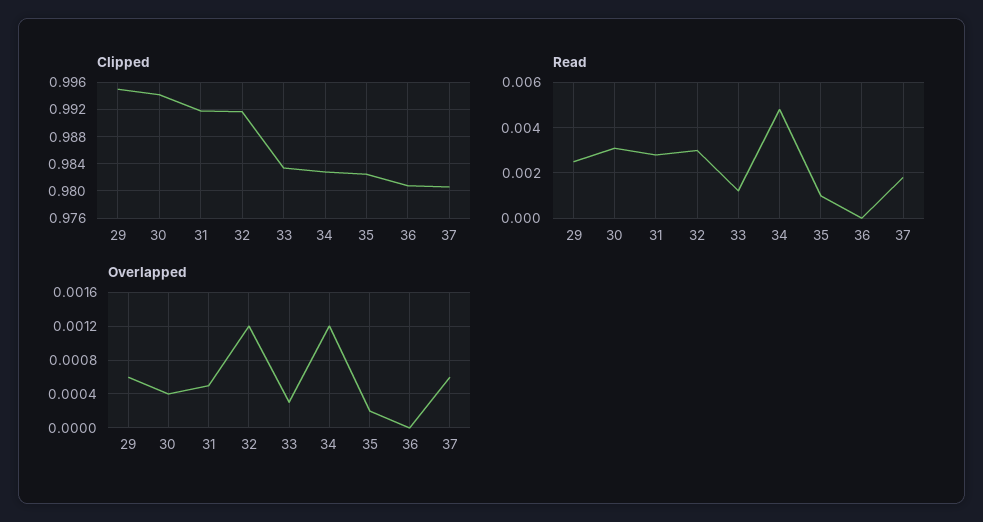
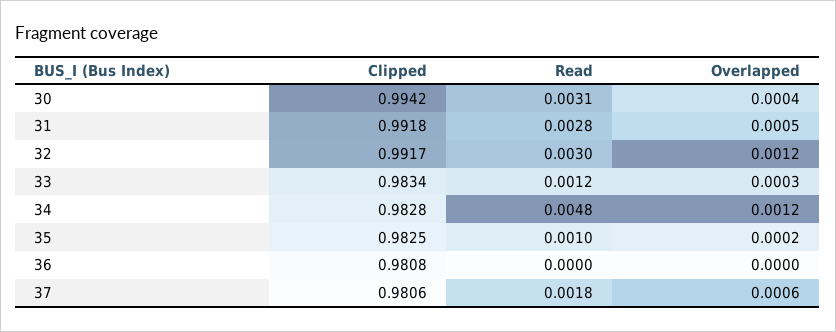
  {
    "Clipped": {
-     "29": 0.995,
      "30": 0.9942,
      "31": 0.9918,
      "32": 0.9917,
      "33": 0.9834,
      "34": 0.9828,
      "35": 0.9825,
      "36": 0.9808,
      "37": 0.9806
    },
    "Read": {
-     "29": 0.0025,
      "30": 0.0031,
      "31": 0.0028,
      "32": 0.003,
      "33": 0.0012,
      "34": 0.0048,
      "35": 0.001,
      "36": 0,
      "37": 0.0018
    },
    "Overlapped": {
-     "29": 0.0006,
      "30": 0.0004,
      "31": 0.0005,
      "32": 0.0012,
      "33": 0.0003,
      "34": 0.0012,
      "35": 0.0002,
      "36": 0,
      "37": 0.0006
    }
  }

